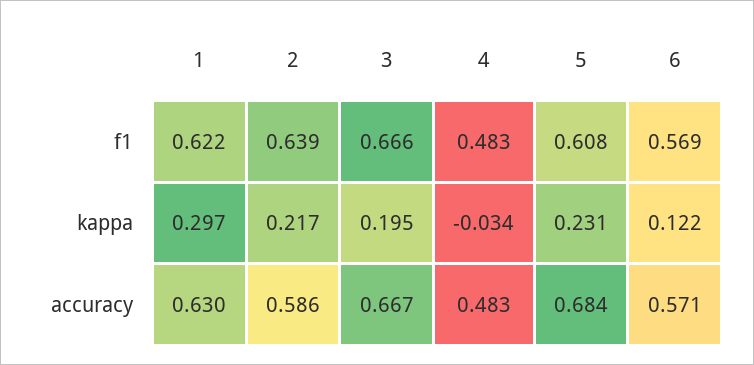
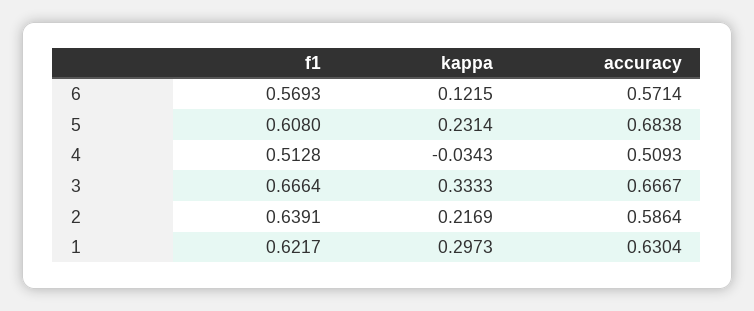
  {
    "1": {
      "f1": 0.6217,
      "kappa": 0.2973,
      "accuracy": 0.6304
    },
    "2": {
      "f1": 0.6391,
      "kappa": 0.2169,
      "accuracy": 0.5864
    },
    "3": {
      "f1": 0.6664,
-     "kappa": 0.195,
+     "kappa": 0.3333,
      "accuracy": 0.6667
    },
    "4": {
-     "f1": 0.483,
+     "f1": 0.5128,
      "kappa": -0.0343,
-     "accuracy": 0.483
+     "accuracy": 0.5093
    },
    "5": {
      "f1": 0.608,
      "kappa": 0.2314,
      "accuracy": 0.6838
    },
    "6": {
      "f1": 0.5693,
      "kappa": 0.1215,
      "accuracy": 0.5714
    }
  }

